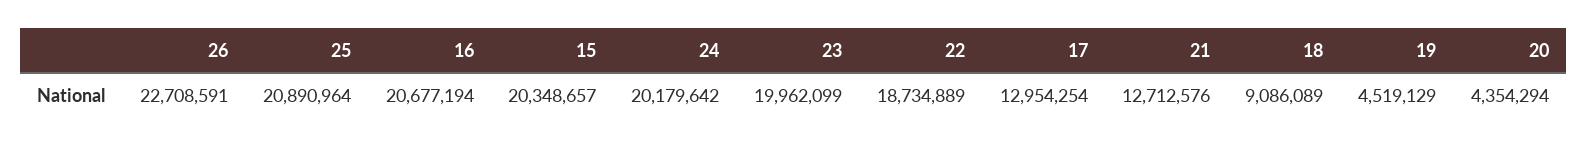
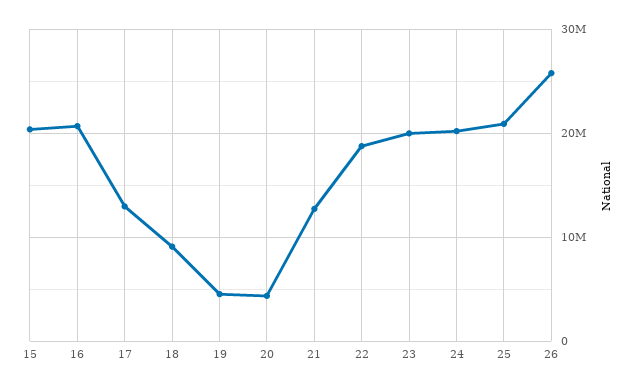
  {
-   "26": 22708591,
+   "26": 26000000,
    "25": 20890964,
    "16": 20677194,
    "15": 20348657,
    "24": 20179642,
    "23": 19962099,
    "22": 18734889,
    "17": 12954254,
    "21": 12712576,
    "18": 9086089,
    "19": 4519129,
    "20": 4354294
  }

